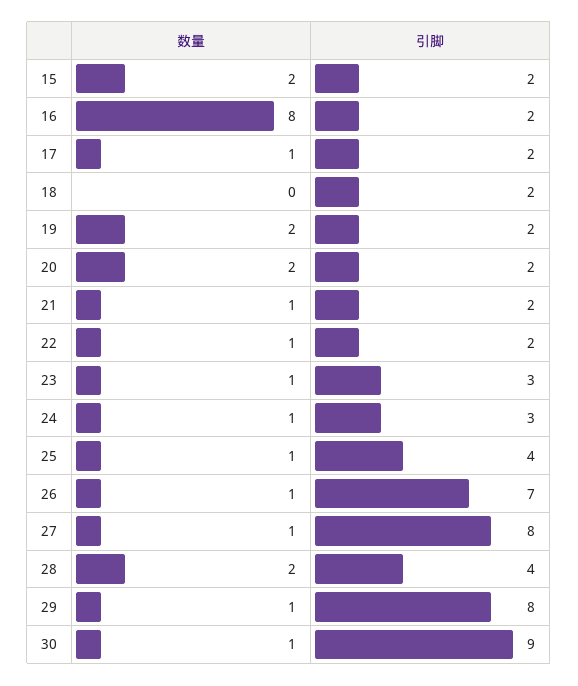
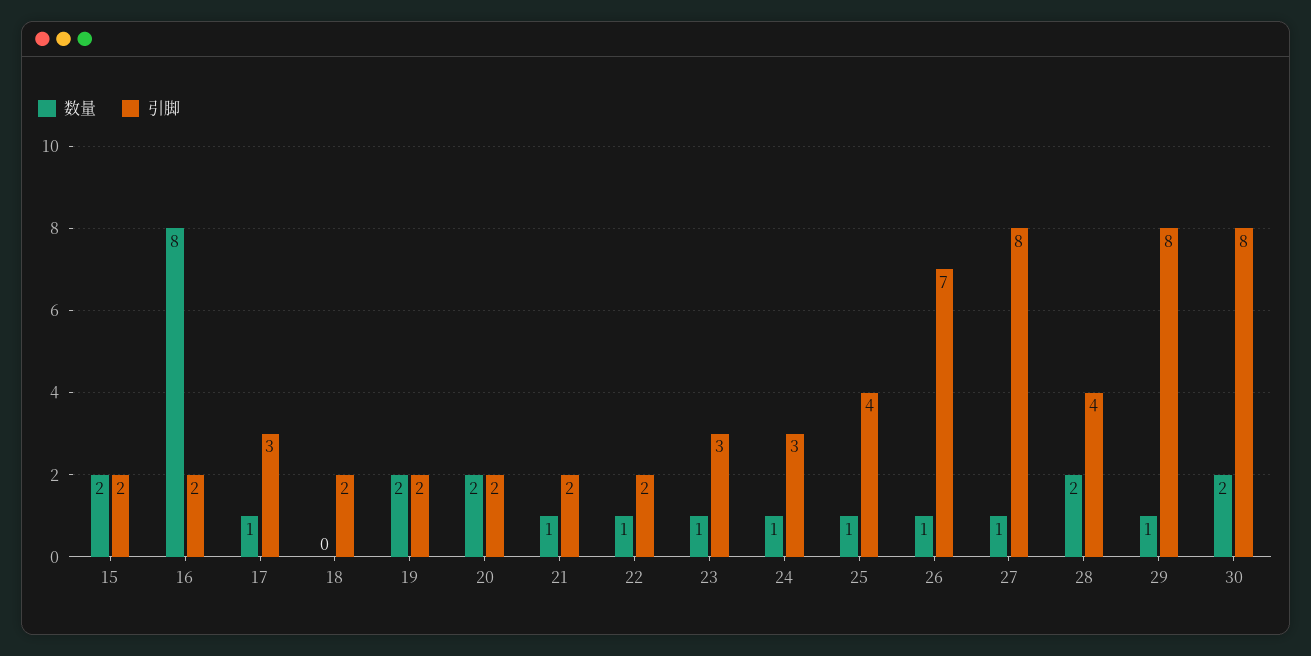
  {
    "数量": {
      "15": 2,
      "16": 8,
      "17": 1,
      "18": 0,
      "19": 2,
      "20": 2,
      "21": 1,
      "22": 1,
      "23": 1,
      "24": 1,
      "25": 1,
      "26": 1,
      "27": 1,
      "28": 2,
      "29": 1,
-     "30": 1
+     "30": 2
    },
    "引脚": {
      "15": 2,
      "16": 2,
-     "17": 2,
+     "17": 3,
      "18": 2,
      "19": 2,
      "20": 2,
      "21": 2,
      "22": 2,
      "23": 3,
      "24": 3,
      "25": 4,
      "26": 7,
      "27": 8,
      "28": 4,
      "29": 8,
-     "30": 9
+     "30": 8
    }
  }

